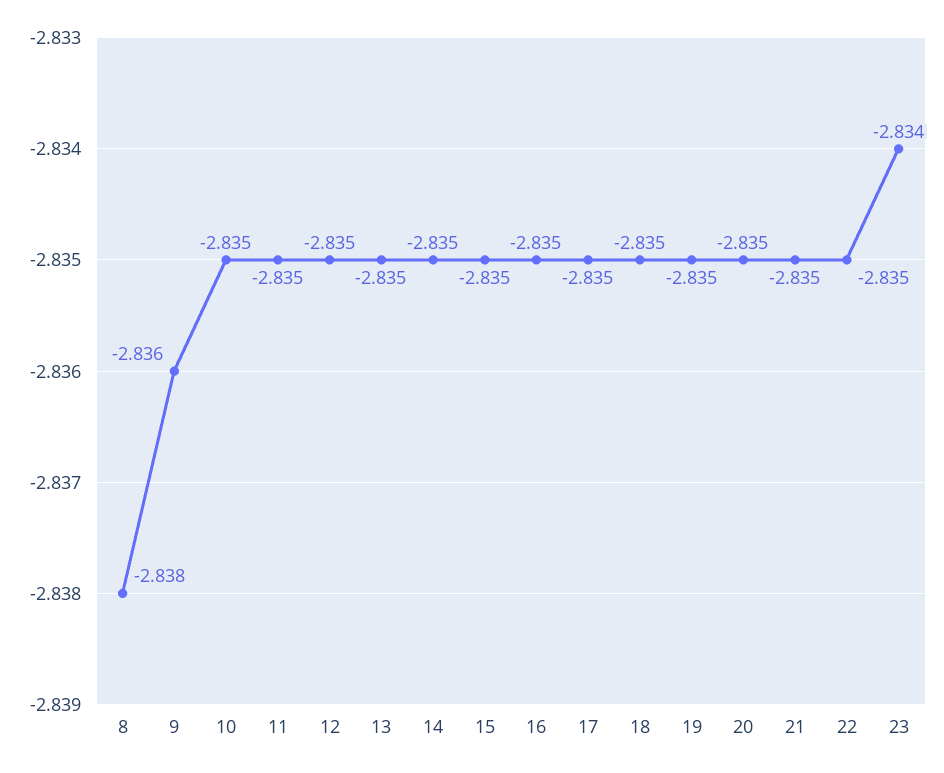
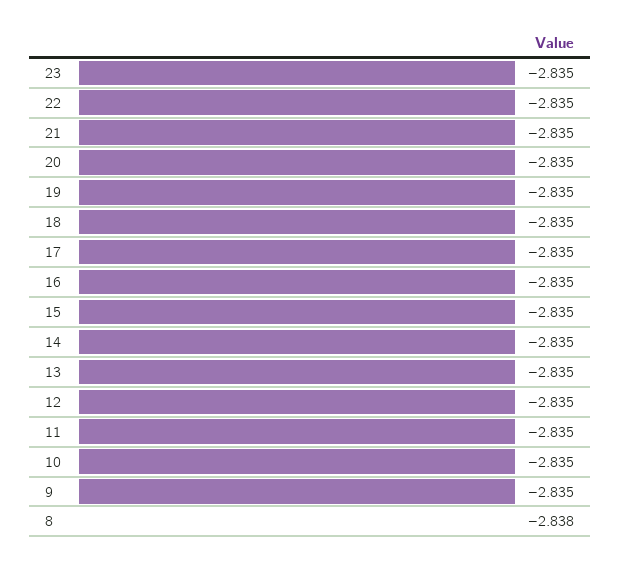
  {
    "8": -2.838,
-   "9": -2.836,
+   "9": -2.835,
    "10": -2.835,
    "11": -2.835,
    "12": -2.835,
    "13": -2.835,
    "14": -2.835,
    "15": -2.835,
    "16": -2.835,
    "17": -2.835,
    "18": -2.835,
    "19": -2.835,
    "20": -2.835,
    "21": -2.835,
    "22": -2.835,
-   "23": -2.834
+   "23": -2.835
  }

